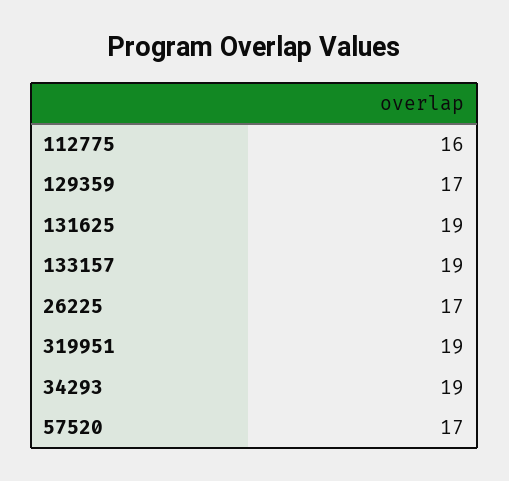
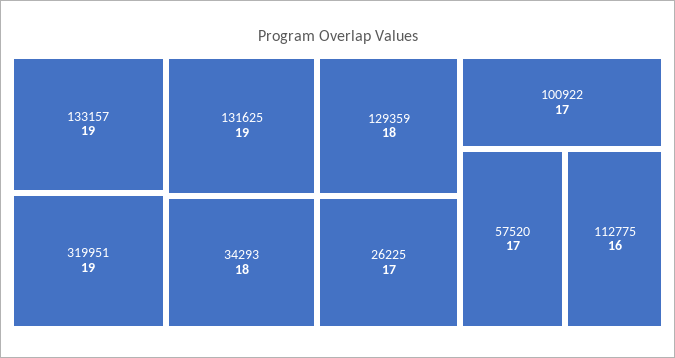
  {
    "112775": 16,
-   "129359": 17,
+   "129359": 18,
    "131625": 19,
    "133157": 19,
    "26225": 17,
    "319951": 19,
-   "34293": 19,
+   "34293": 18,
-   "57520": 17
+   "57520": 17,
+   "100922": 17
  }

